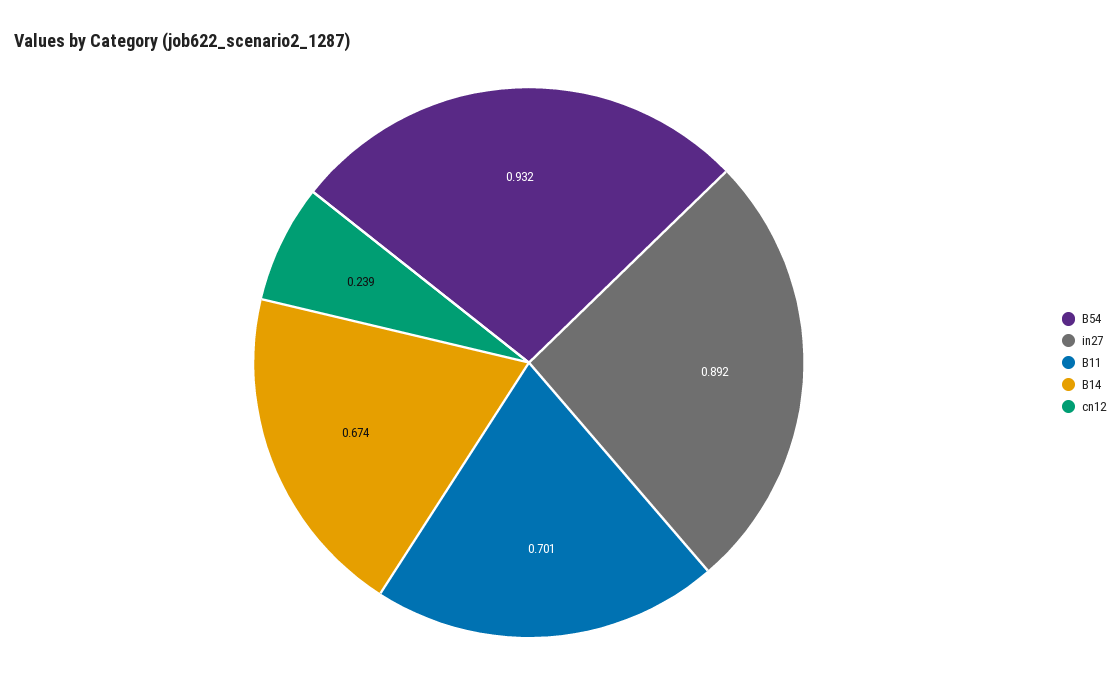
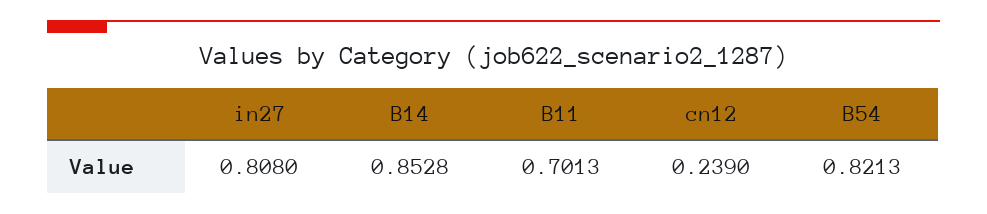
  {
-   "B54": 0.932,
+   "B54": 0.8213,
-   "in27": 0.892,
+   "in27": 0.808,
    "B11": 0.7013,
-   "B14": 0.674,
+   "B14": 0.8528,
    "cn12": 0.239
  }

